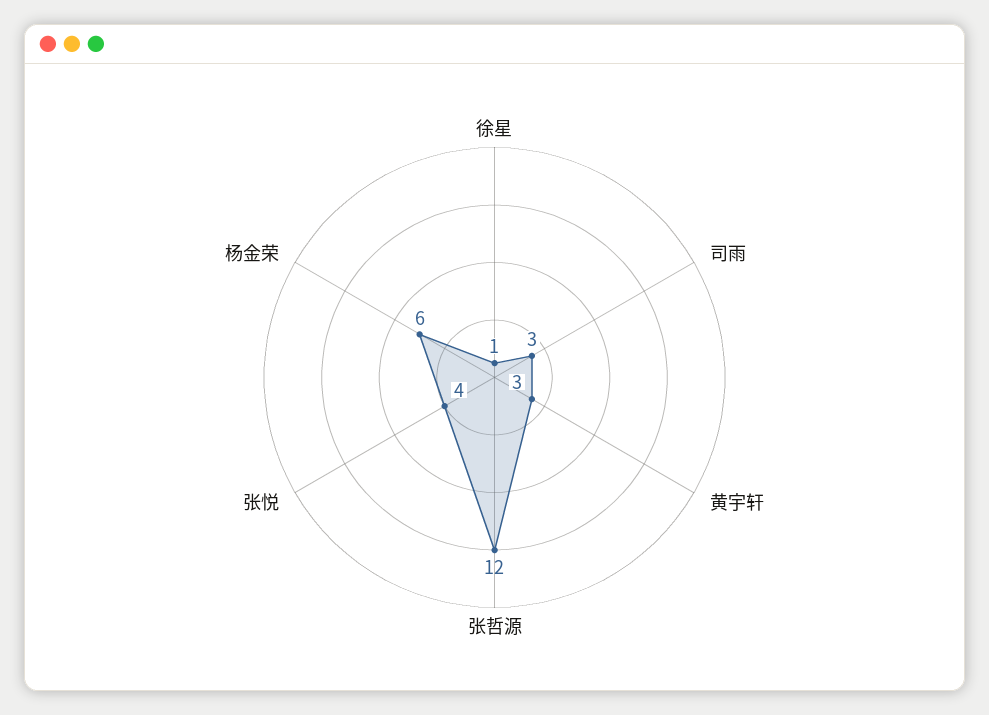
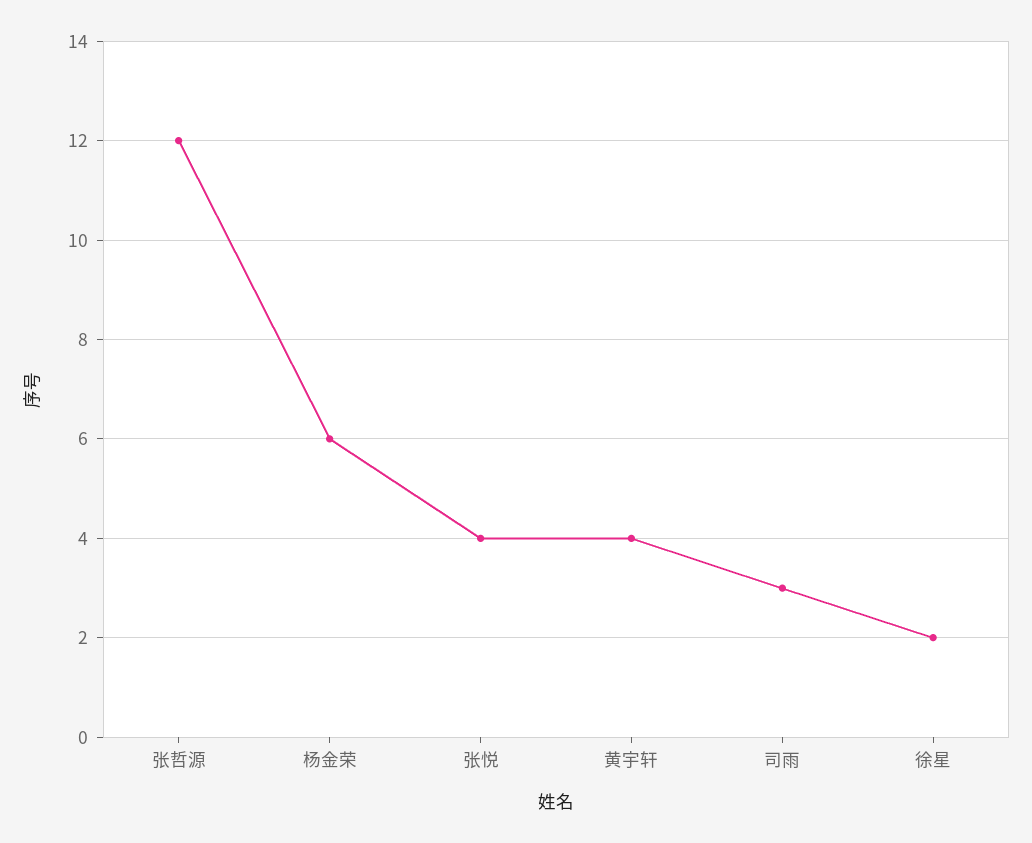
  {
-   "徐星": 1,
+   "徐星": 2,
    "司雨": 3,
-   "黄宇轩": 3,
+   "黄宇轩": 4,
    "张哲源": 12,
    "张悦": 4,
    "杨金荣": 6
  }

